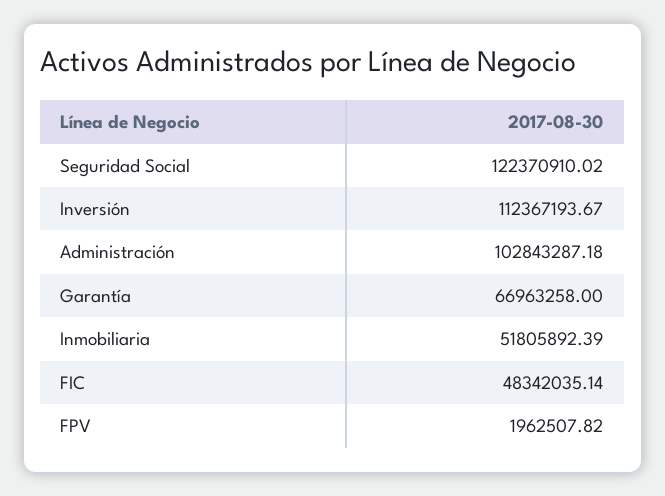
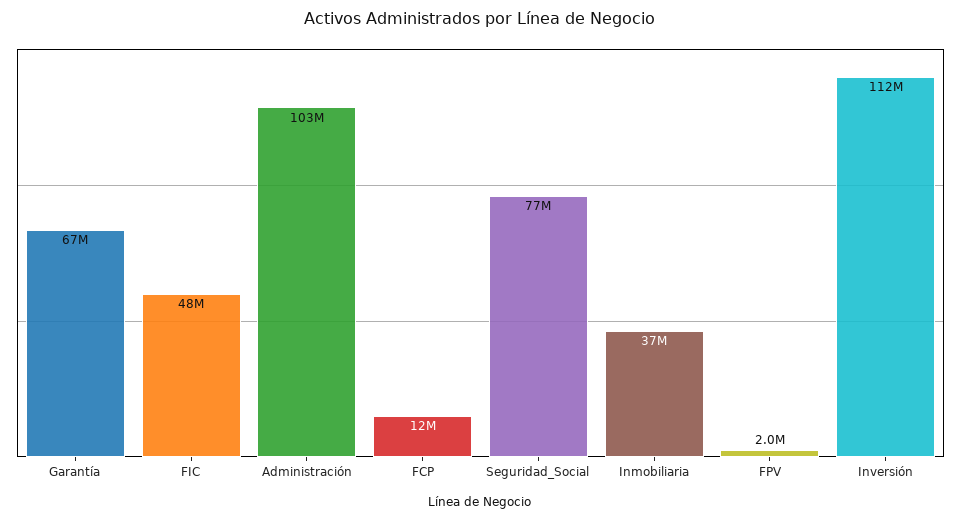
  {
-   "Seguridad Social": 122370910.02,
+   "Seguridad Social": 77000000,
    "Inversión": 112367193.67,
    "Administración": 102843287.18,
    "Garantía": 66963258,
-   "Inmobiliaria": 51805892.39,
+   "Inmobiliaria": 37000000,
    "FIC": 48342035.14,
-   "FPV": 1962507.82
+   "FPV": 1962507.82,
+   "FCP": 12000000
  }

